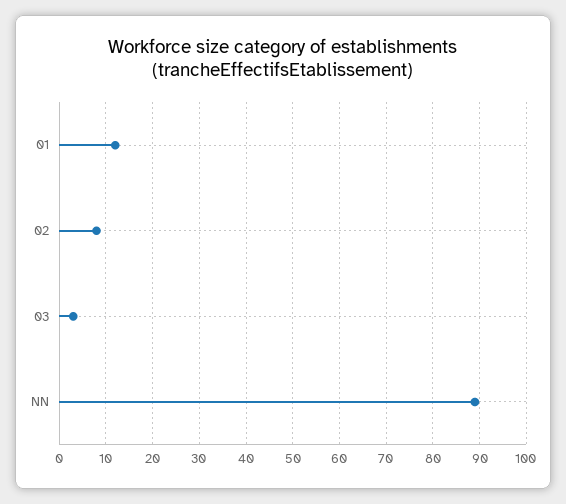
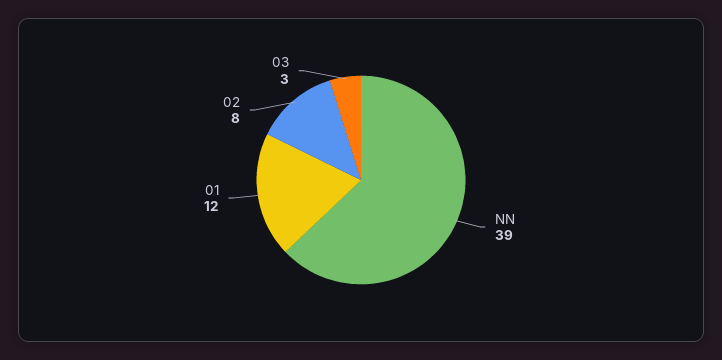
  {
    "01": 12,
    "02": 8,
    "03": 3,
-   "NN": 90
+   "NN": 39
  }

